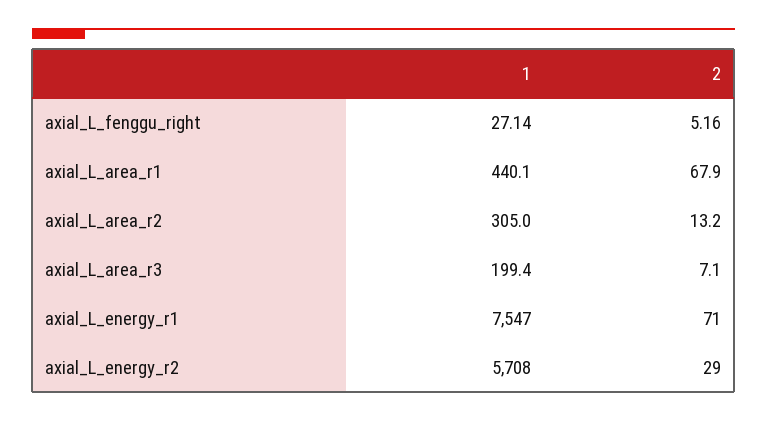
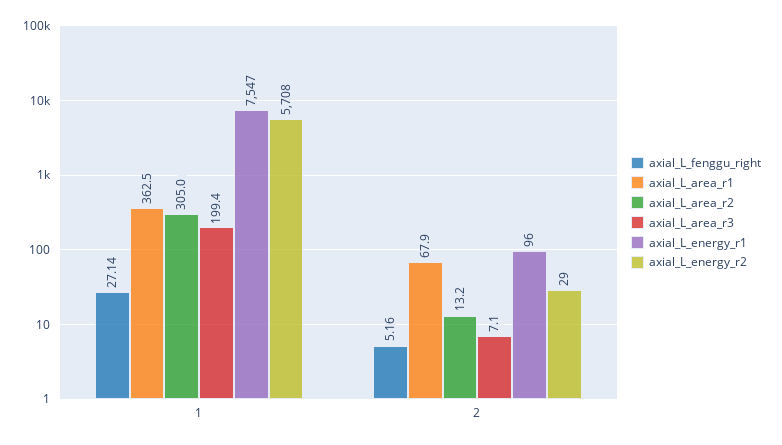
  {
    "axial_L_fenggu_right": {
      "1": 27.14,
      "2": 5.16
    },
    "axial_L_area_r1": {
-     "1": 440.1,
+     "1": 362.5,
      "2": 67.9
    },
    "axial_L_area_r2": {
      "1": 305,
      "2": 13.2
    },
    "axial_L_area_r3": {
      "1": 199.4,
      "2": 7.1
    },
    "axial_L_energy_r1": {
      "1": 7547,
-     "2": 71
+     "2": 96
    },
    "axial_L_energy_r2": {
      "1": 5708,
      "2": 29
    }
  }

